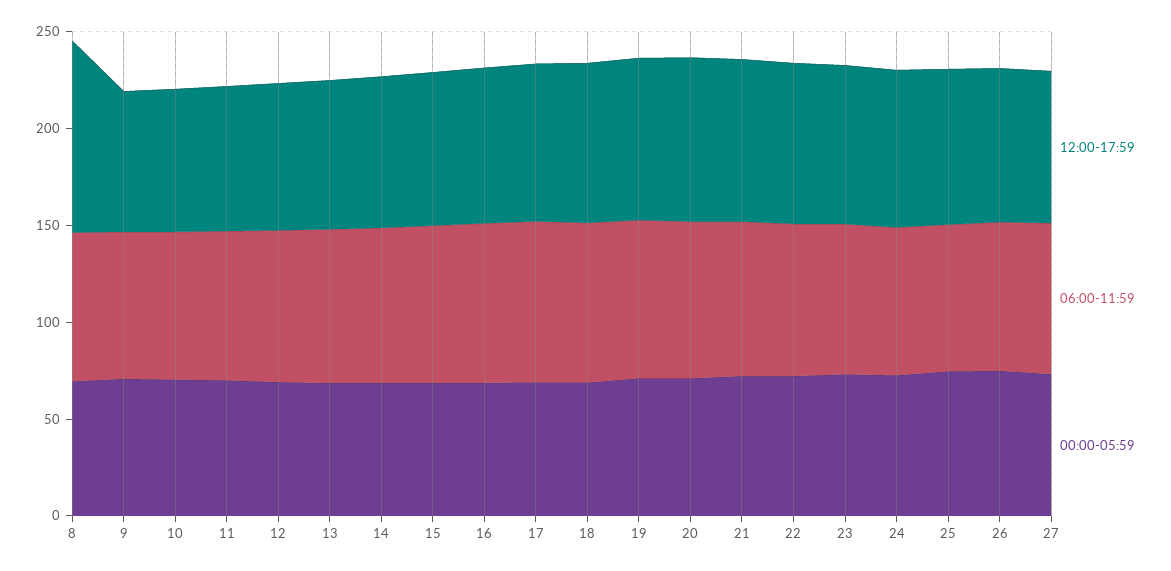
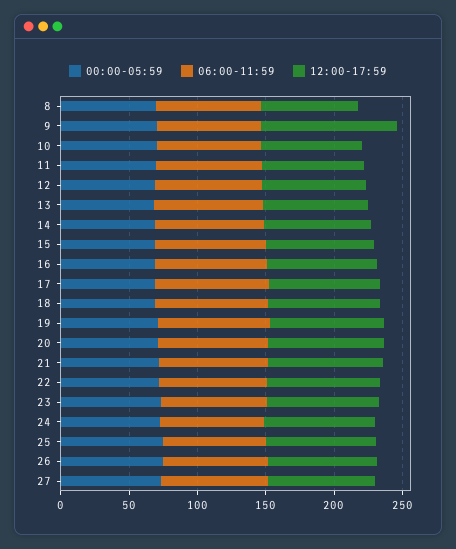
  {
    "12:00-17:59": {
-     "8": 100,
+     "8": 70,
-     "9": 70,
+     "9": 100,
      "10": 70,
      "11": 70,
      "12": 80,
      "13": 80,
      "14": 80,
      "15": 80,
      "16": 80,
      "17": 80,
      "18": 80,
      "19": 80,
      "20": 80,
      "21": 80,
      "22": 80,
      "23": 80,
      "24": 80,
      "25": 80,
      "26": 80,
      "27": 80
    },
    "06:00-11:59": {
      "8": 80,
      "9": 80,
      "10": 80,
      "11": 80,
      "12": 80,
      "13": 80,
      "14": 80,
      "15": 80,
      "16": 80,
      "17": 80,
      "18": 80,
      "19": 80,
      "20": 80,
      "21": 80,
      "22": 80,
      "23": 80,
      "24": 80,
      "25": 80,
      "26": 80,
      "27": 80
    },
    "00:00-05:59": {
      "8": 70,
      "9": 70,
      "10": 70,
      "11": 70,
      "12": 70,
      "13": 70,
      "14": 70,
      "15": 70,
      "16": 70,
      "17": 70,
      "18": 70,
      "19": 70,
      "20": 70,
      "21": 70,
      "22": 70,
      "23": 70,
      "24": 70,
      "25": 70,
      "26": 70,
      "27": 70
    }
  }

